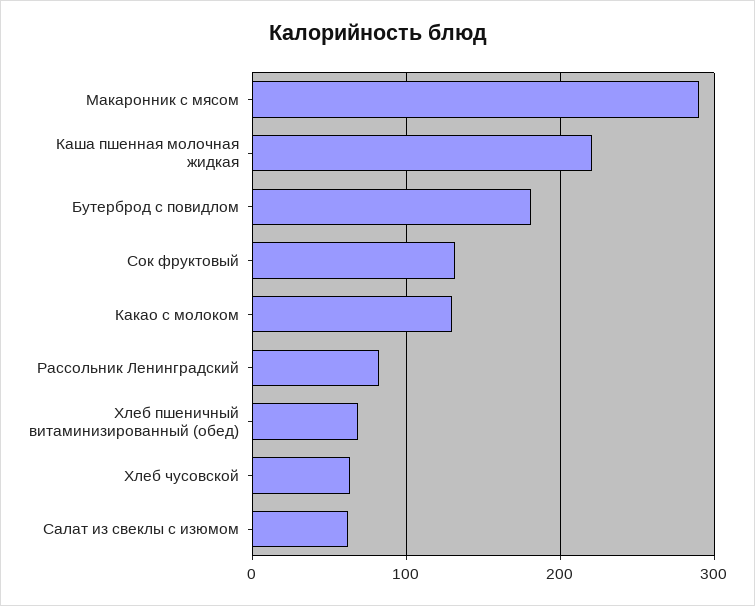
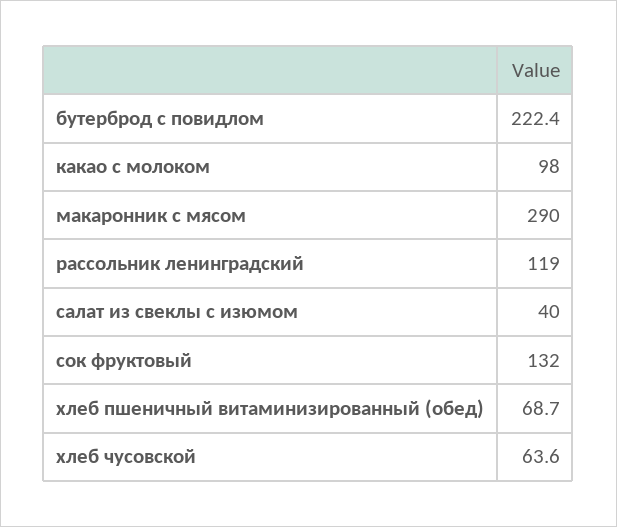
  {
    "Макаронник с мясом": 290,
-   "Каша пшенная молочная жидкая": 220,
-   "Бутерброд с повидлом": 180,
+   "Бутерброд с повидлом": 222.4,
    "Сок фруктовый": 132,
-   "Какао с молоком": 130,
+   "Какао с молоком": 98,
-   "Рассольник Ленинградский": 80,
+   "Рассольник Ленинградский": 119,
    "Хлеб пшеничный витаминизированный (обед)": 68.7,
    "Хлеб чусовской": 63.6,
-   "Салат из свеклы с изюмом": 60
+   "Салат из свеклы с изюмом": 40
  }

